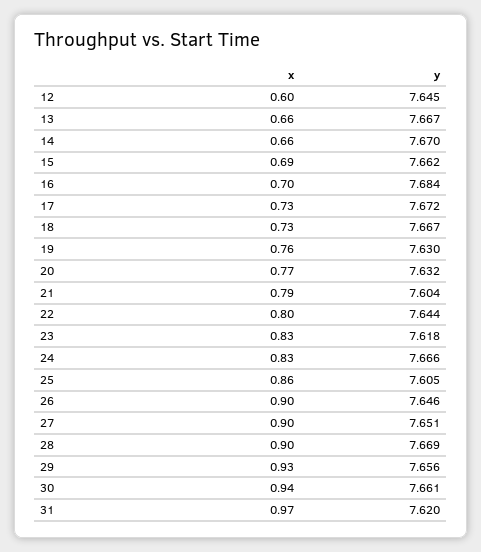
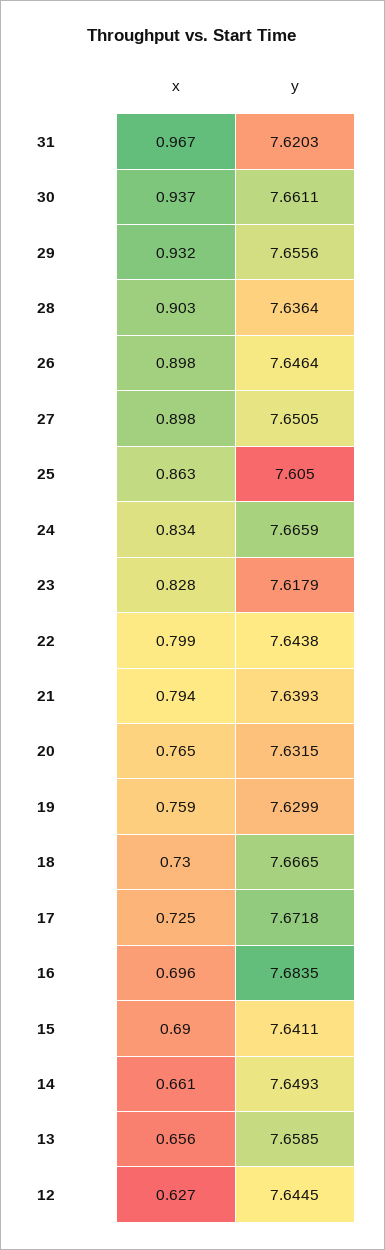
  {
    "x": {
-     "12": 0.6,
+     "12": 0.627,
      "13": 0.656,
      "14": 0.661,
      "15": 0.69,
      "16": 0.696,
      "17": 0.725,
      "18": 0.73,
      "19": 0.759,
      "20": 0.765,
      "21": 0.794,
      "22": 0.799,
      "23": 0.828,
      "24": 0.834,
      "25": 0.863,
      "26": 0.898,
      "27": 0.898,
      "28": 0.903,
      "29": 0.932,
      "30": 0.937,
      "31": 0.967
    },
    "y": {
      "12": 7.6445,
-     "13": 7.667,
+     "13": 7.6585,
-     "14": 7.67,
+     "14": 7.6493,
-     "15": 7.662,
+     "15": 7.6411,
      "16": 7.6835,
      "17": 7.6718,
      "18": 7.6665,
      "19": 7.6299,
      "20": 7.6315,
-     "21": 7.604,
+     "21": 7.6393,
      "22": 7.6438,
      "23": 7.6179,
      "24": 7.6659,
      "25": 7.605,
      "26": 7.6464,
      "27": 7.6505,
-     "28": 7.669,
+     "28": 7.6364,
      "29": 7.6556,
      "30": 7.6611,
      "31": 7.6203
    }
  }

